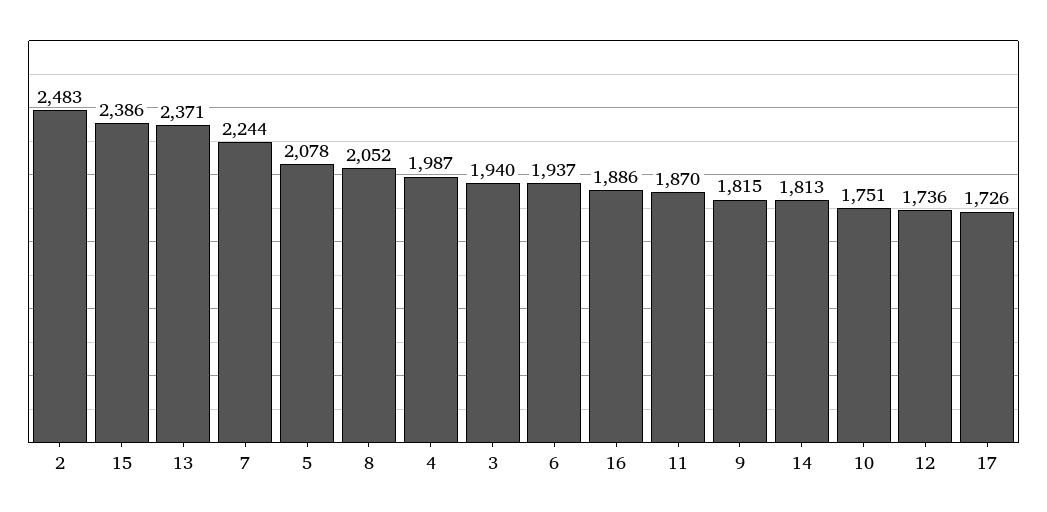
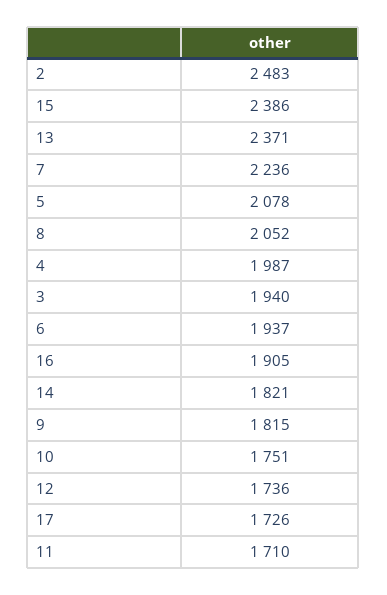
  {
    "2": 2483,
    "15": 2386,
    "13": 2371,
-   "7": 2244,
+   "7": 2236,
    "5": 2078,
    "8": 2052,
    "4": 1987,
    "3": 1940,
    "6": 1937,
-   "16": 1886,
+   "16": 1905,
-   "11": 1870,
+   "11": 1710,
    "9": 1815,
-   "14": 1813,
+   "14": 1821,
    "10": 1751,
    "12": 1736,
    "17": 1726
  }

